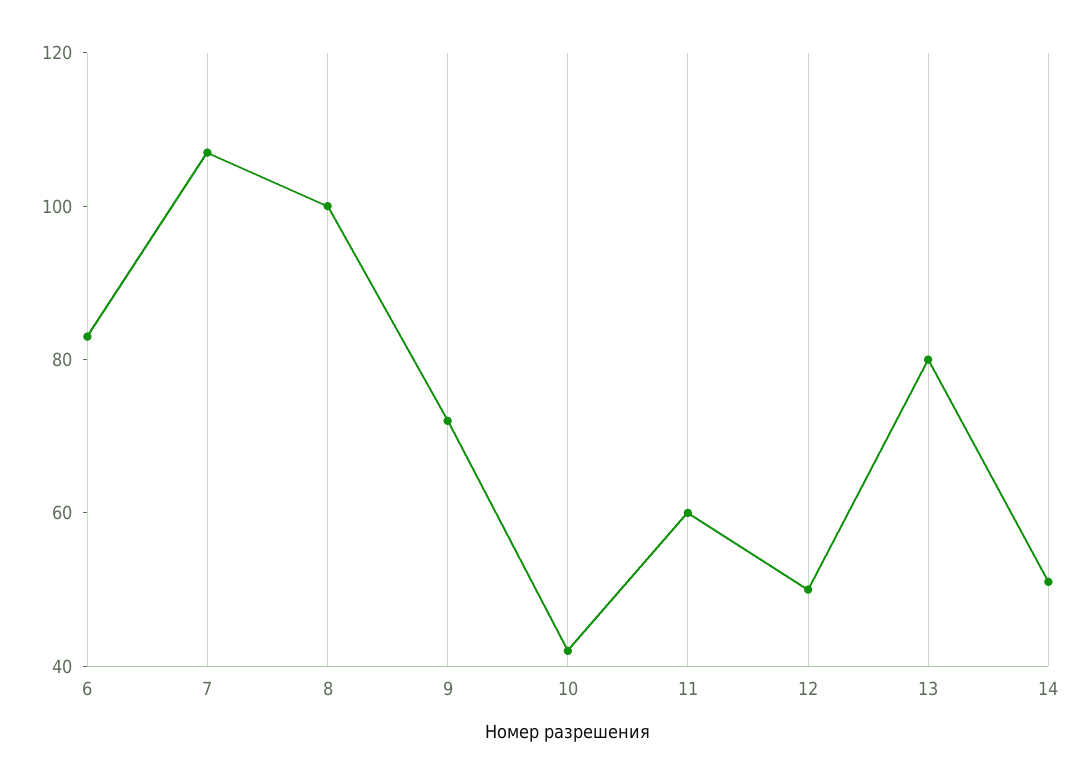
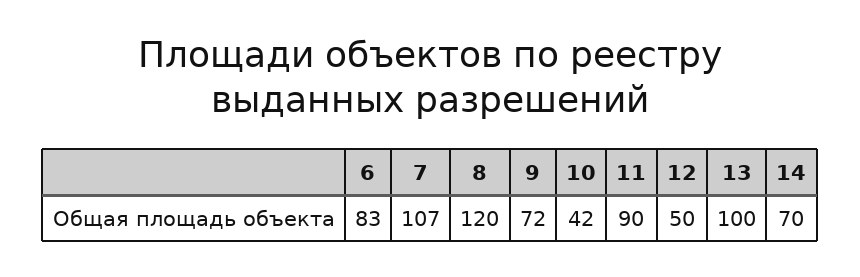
  {
    "6": 83,
    "7": 107,
-   "8": 100,
+   "8": 120,
    "9": 72,
    "10": 42,
-   "11": 60,
+   "11": 90,
    "12": 50,
-   "13": 80,
+   "13": 100,
-   "14": 50
+   "14": 70
  }

